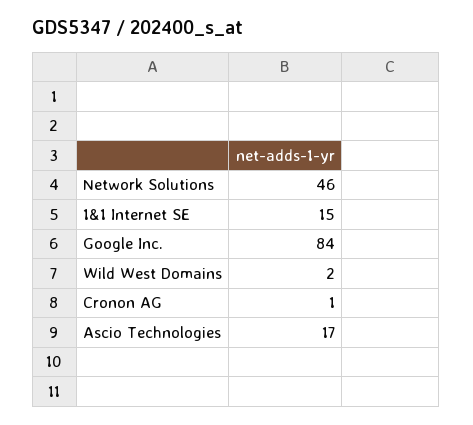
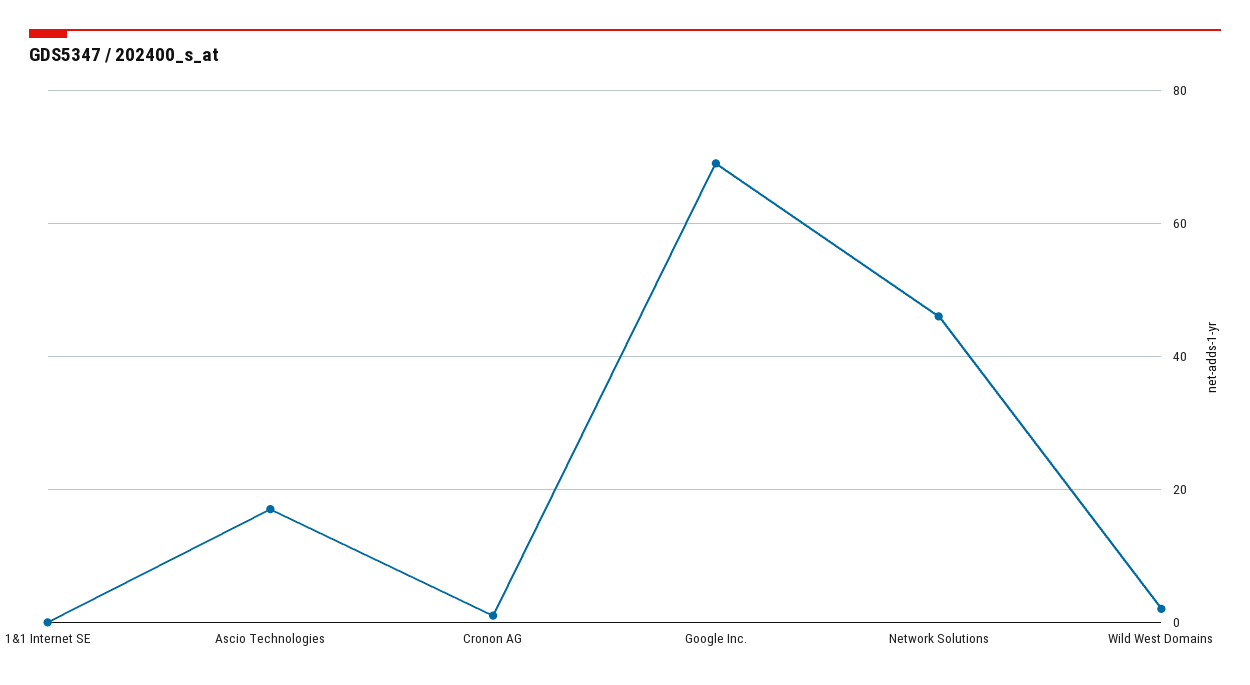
  {
    "Network Solutions": 46,
-   "1&1 Internet SE": 15,
+   "1&1 Internet SE": 0,
-   "Google Inc.": 84,
+   "Google Inc.": 70,
    "Wild West Domains": 2,
    "Cronon AG": 1,
    "Ascio Technologies": 17
  }

